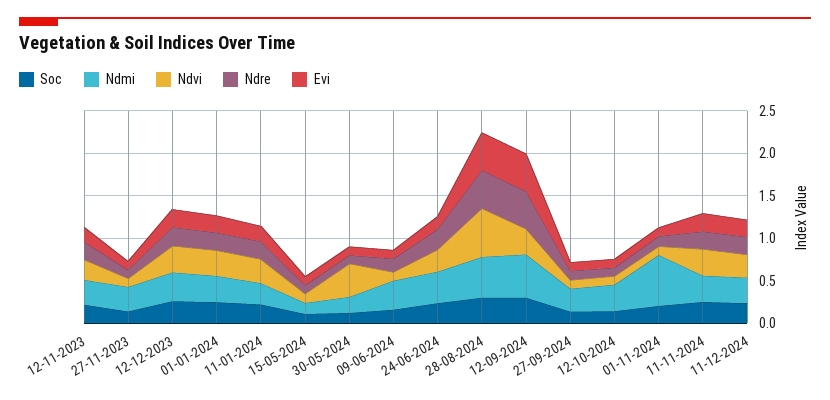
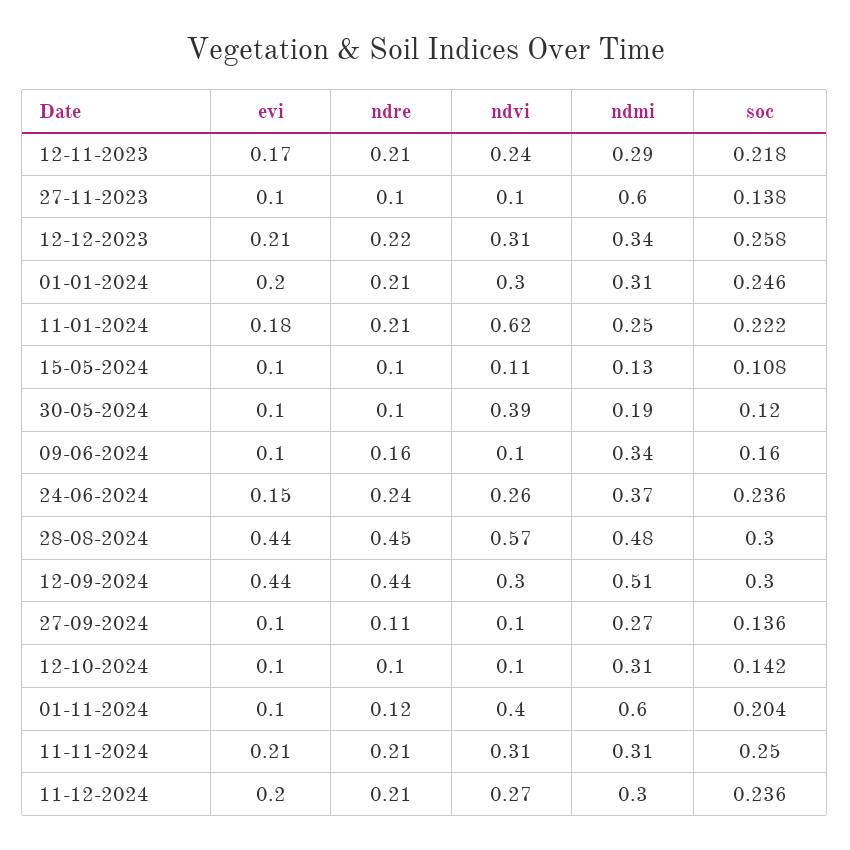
  {
    "Soc": {
      "12-11-2023": 0.218,
      "27-11-2023": 0.138,
      "12-12-2023": 0.258,
      "01-01-2024": 0.246,
      "11-01-2024": 0.222,
      "15-05-2024": 0.108,
      "30-05-2024": 0.12,
      "09-06-2024": 0.16,
      "24-06-2024": 0.236,
      "28-08-2024": 0.3,
      "12-09-2024": 0.3,
      "27-09-2024": 0.136,
      "12-10-2024": 0.142,
      "01-11-2024": 0.204,
      "11-11-2024": 0.25,
      "11-12-2024": 0.236
    },
    "Ndmi": {
      "12-11-2023": 0.29,
-     "27-11-2023": 0.3,
+     "27-11-2023": 0.6,
      "12-12-2023": 0.34,
      "01-01-2024": 0.31,
      "11-01-2024": 0.25,
      "15-05-2024": 0.13,
      "30-05-2024": 0.19,
      "09-06-2024": 0.34,
      "24-06-2024": 0.37,
      "28-08-2024": 0.48,
      "12-09-2024": 0.51,
      "27-09-2024": 0.27,
      "12-10-2024": 0.31,
      "01-11-2024": 0.6,
      "11-11-2024": 0.31,
      "11-12-2024": 0.3
    },
    "Ndvi": {
      "12-11-2023": 0.24,
      "27-11-2023": 0.1,
      "12-12-2023": 0.31,
      "01-01-2024": 0.3,
-     "11-01-2024": 0.3,
+     "11-01-2024": 0.62,
      "15-05-2024": 0.11,
      "30-05-2024": 0.39,
      "09-06-2024": 0.1,
      "24-06-2024": 0.26,
      "28-08-2024": 0.57,
      "12-09-2024": 0.3,
      "27-09-2024": 0.1,
      "12-10-2024": 0.1,
-     "01-11-2024": 0.1,
+     "01-11-2024": 0.4,
      "11-11-2024": 0.31,
      "11-12-2024": 0.27
    },
    "Ndre": {
      "12-11-2023": 0.21,
      "27-11-2023": 0.1,
      "12-12-2023": 0.22,
      "01-01-2024": 0.21,
      "11-01-2024": 0.21,
      "15-05-2024": 0.1,
      "30-05-2024": 0.1,
      "09-06-2024": 0.16,
      "24-06-2024": 0.24,
      "28-08-2024": 0.45,
      "12-09-2024": 0.44,
      "27-09-2024": 0.11,
      "12-10-2024": 0.1,
      "01-11-2024": 0.12,
      "11-11-2024": 0.21,
      "11-12-2024": 0.21
    },
    "Evi": {
      "12-11-2023": 0.17,
      "27-11-2023": 0.1,
      "12-12-2023": 0.21,
      "01-01-2024": 0.2,
      "11-01-2024": 0.18,
      "15-05-2024": 0.1,
      "30-05-2024": 0.1,
      "09-06-2024": 0.1,
      "24-06-2024": 0.15,
      "28-08-2024": 0.44,
      "12-09-2024": 0.44,
      "27-09-2024": 0.1,
      "12-10-2024": 0.1,
      "01-11-2024": 0.1,
      "11-11-2024": 0.21,
      "11-12-2024": 0.2
    }
  }

